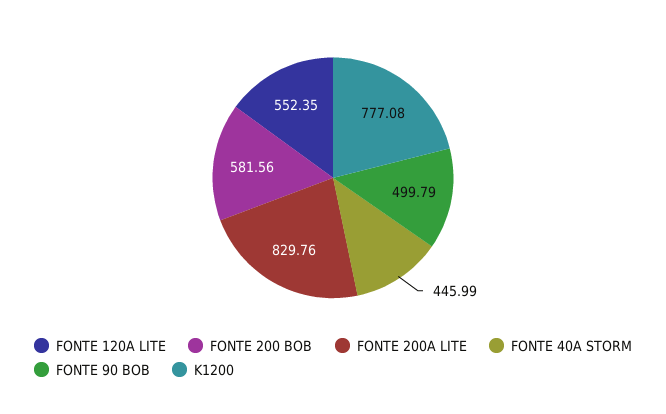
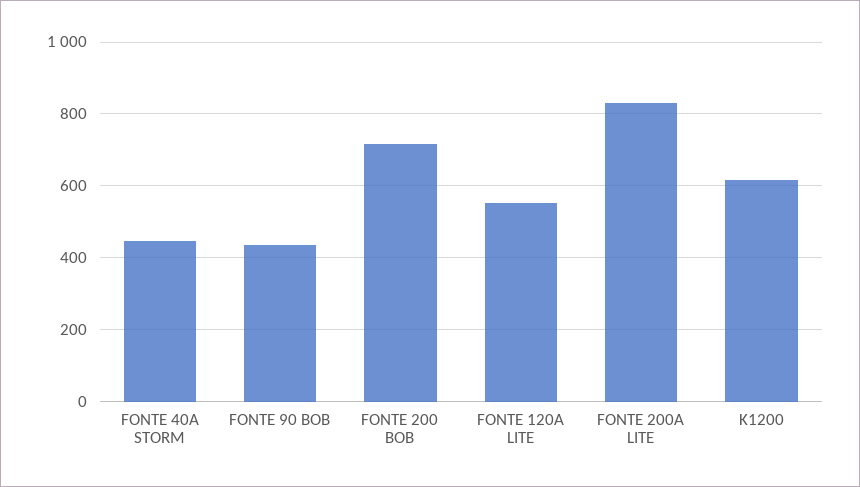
  {
    "FONTE 120A LITE": 552.35,
-   "FONTE 200 BOB": 581.56,
+   "FONTE 200 BOB": 720,
    "FONTE 200A LITE": 829.76,
    "FONTE 40A STORM": 445.99,
-   "FONTE 90 BOB": 499.79,
+   "FONTE 90 BOB": 440,
-   "K1200": 777.08
+   "K1200": 620
  }

